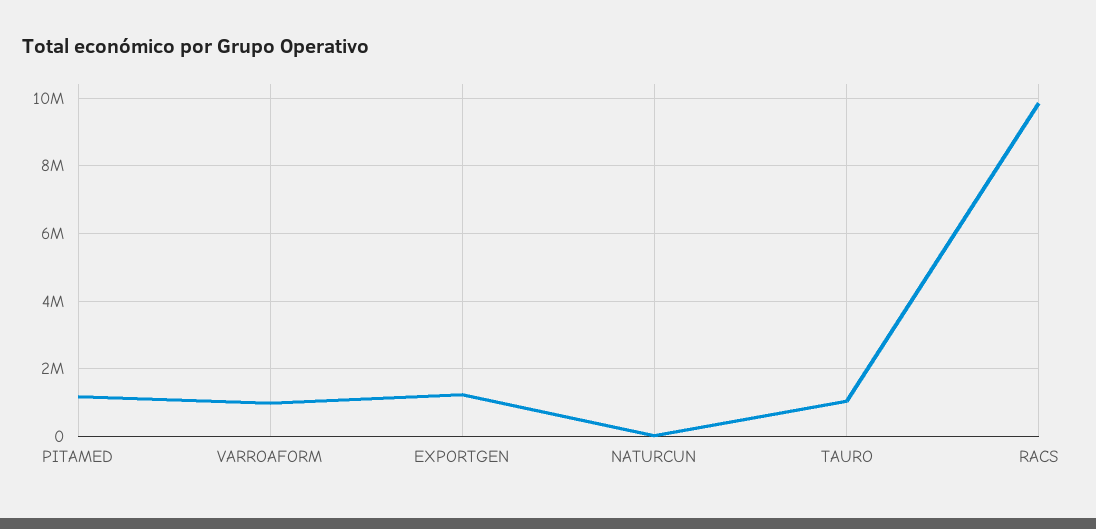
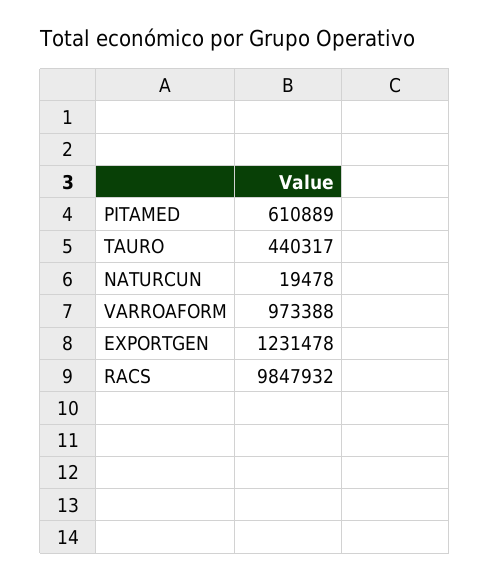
  {
-   "PITAMED": 1200000,
+   "PITAMED": 610889,
    "VARROAFORM": 973388,
    "EXPORTGEN": 1231478,
    "NATURCUN": 19478,
-   "TAURO": 1000000,
+   "TAURO": 440317,
    "RACS": 9847932
  }

